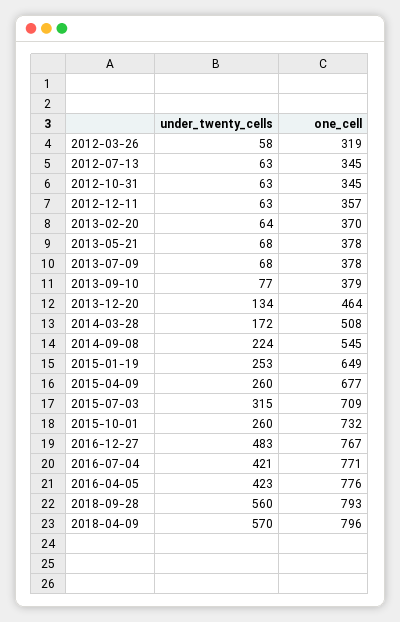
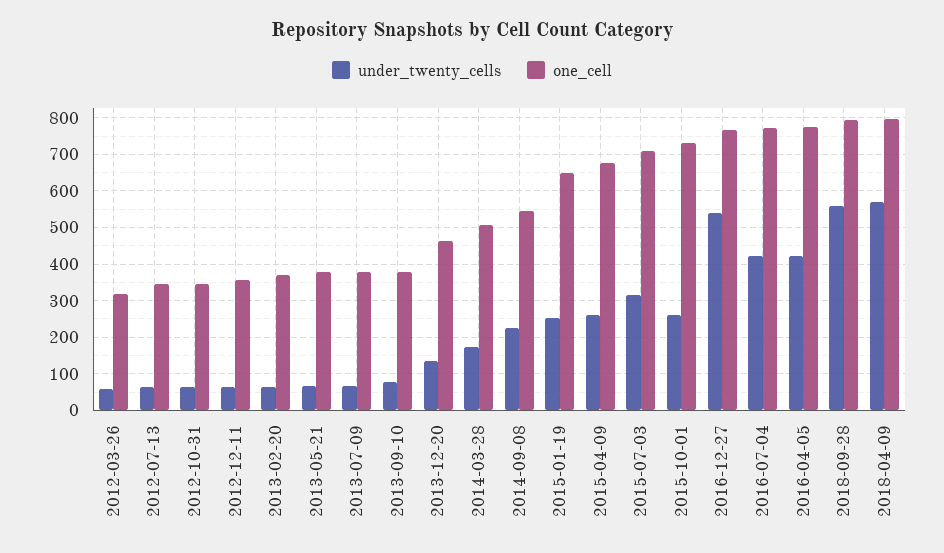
  {
    "under_twenty_cells": {
      "2012-03-26": 58,
      "2012-07-13": 63,
      "2012-10-31": 63,
      "2012-12-11": 63,
      "2013-02-20": 64,
      "2013-05-21": 68,
      "2013-07-09": 68,
      "2013-09-10": 77,
      "2013-12-20": 134,
      "2014-03-28": 172,
      "2014-09-08": 224,
      "2015-01-19": 253,
      "2015-04-09": 260,
      "2015-07-03": 315,
      "2015-10-01": 260,
-     "2016-12-27": 483,
+     "2016-12-27": 540,
      "2016-07-04": 421,
      "2016-04-05": 423,
      "2018-09-28": 560,
      "2018-04-09": 570
    },
    "one_cell": {
      "2012-03-26": 319,
      "2012-07-13": 345,
      "2012-10-31": 345,
      "2012-12-11": 357,
      "2013-02-20": 370,
      "2013-05-21": 378,
      "2013-07-09": 378,
      "2013-09-10": 379,
      "2013-12-20": 464,
      "2014-03-28": 508,
      "2014-09-08": 545,
      "2015-01-19": 649,
      "2015-04-09": 677,
      "2015-07-03": 709,
      "2015-10-01": 732,
      "2016-12-27": 767,
      "2016-07-04": 771,
      "2016-04-05": 776,
      "2018-09-28": 793,
      "2018-04-09": 796
    }
  }

